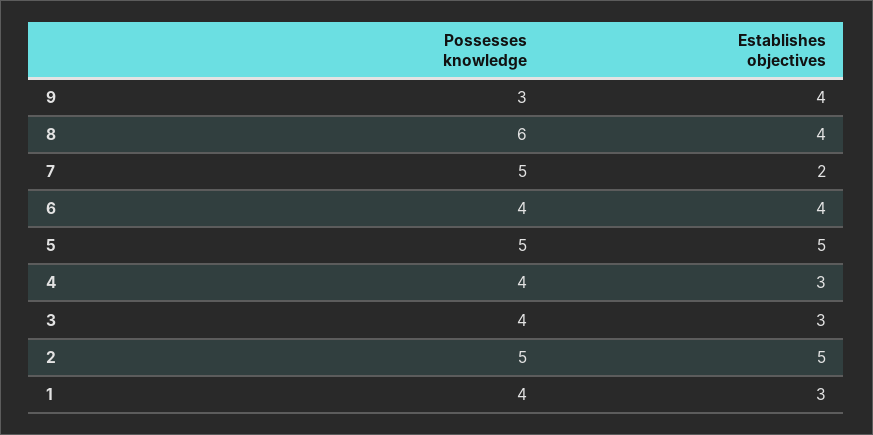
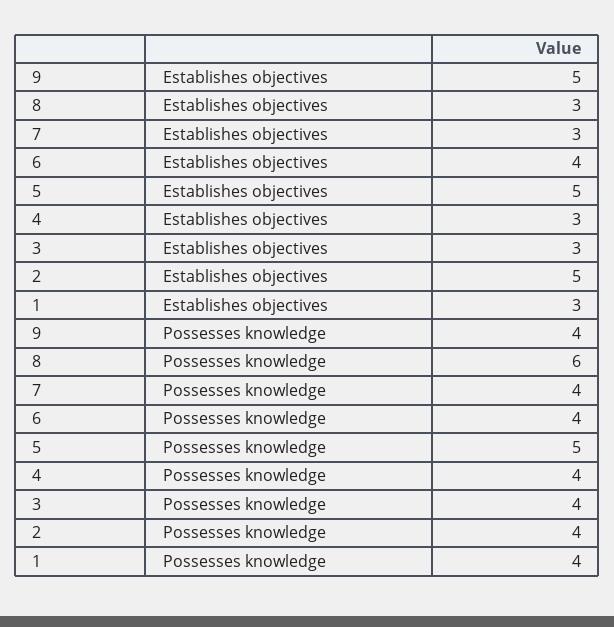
  {
    "Possesses knowledge": {
-     "9": 3,
+     "9": 4,
      "8": 6,
-     "7": 5,
+     "7": 4,
      "6": 4,
      "5": 5,
      "4": 4,
      "3": 4,
-     "2": 5,
+     "2": 4,
      "1": 4
    },
    "Establishes objectives": {
-     "9": 4,
+     "9": 5,
-     "8": 4,
+     "8": 3,
-     "7": 2,
+     "7": 3,
      "6": 4,
      "5": 5,
      "4": 3,
      "3": 3,
      "2": 5,
      "1": 3
    }
  }

